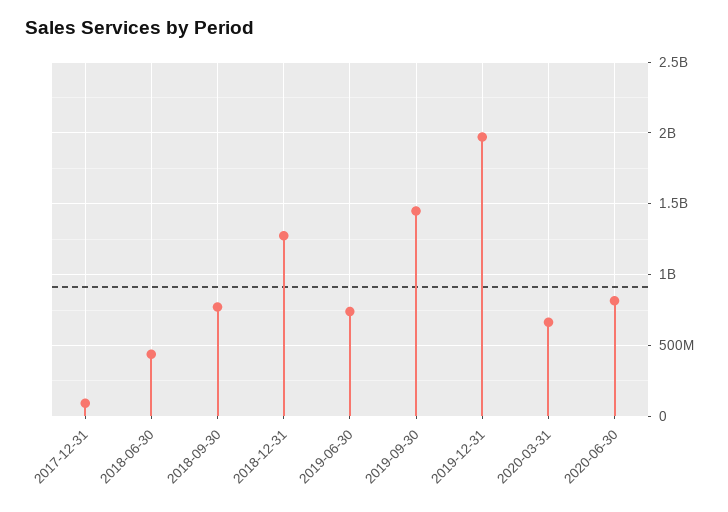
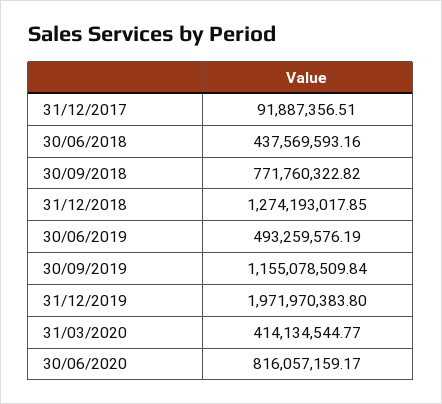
  {
    "2017-12-31": 91887356.51,
    "2018-06-30": 437569593.16,
    "2018-09-30": 771760322.82,
    "2018-12-31": 1274193017.85,
-   "2019-06-30": 750000000,
+   "2019-06-30": 493259576.19,
-   "2019-09-30": 1450000000,
+   "2019-09-30": 1155078509.84,
    "2019-12-31": 1971970383.8,
-   "2020-03-31": 650000000,
+   "2020-03-31": 414134544.77,
    "2020-06-30": 816057159.17
  }

